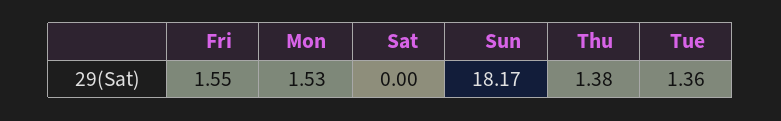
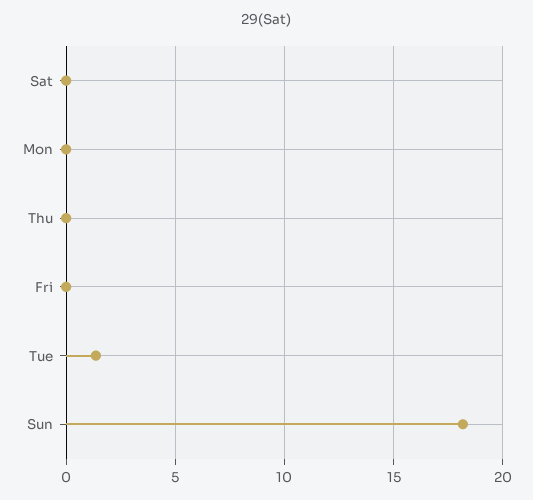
  {
-   "Fri": 1.55,
+   "Fri": 0,
-   "Mon": 1.53,
+   "Mon": 0,
    "Sat": 0,
    "Sun": 18.17,
-   "Thu": 1.38,
+   "Thu": 0,
    "Tue": 1.36
  }

